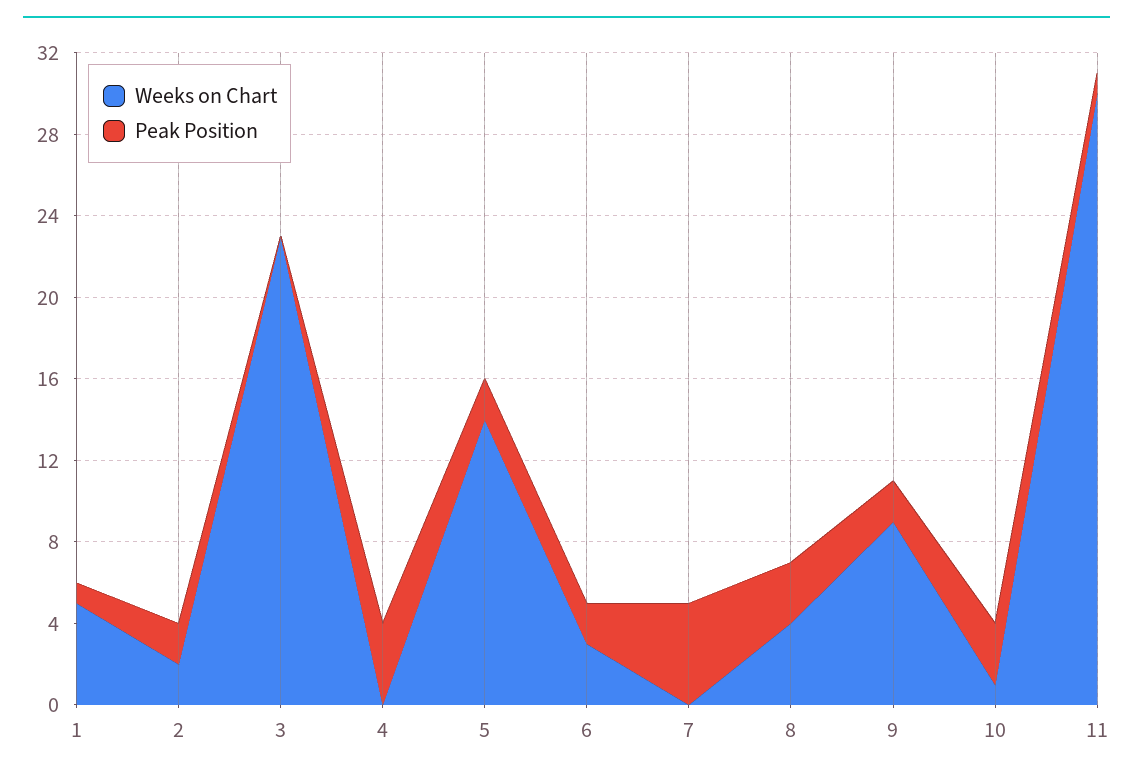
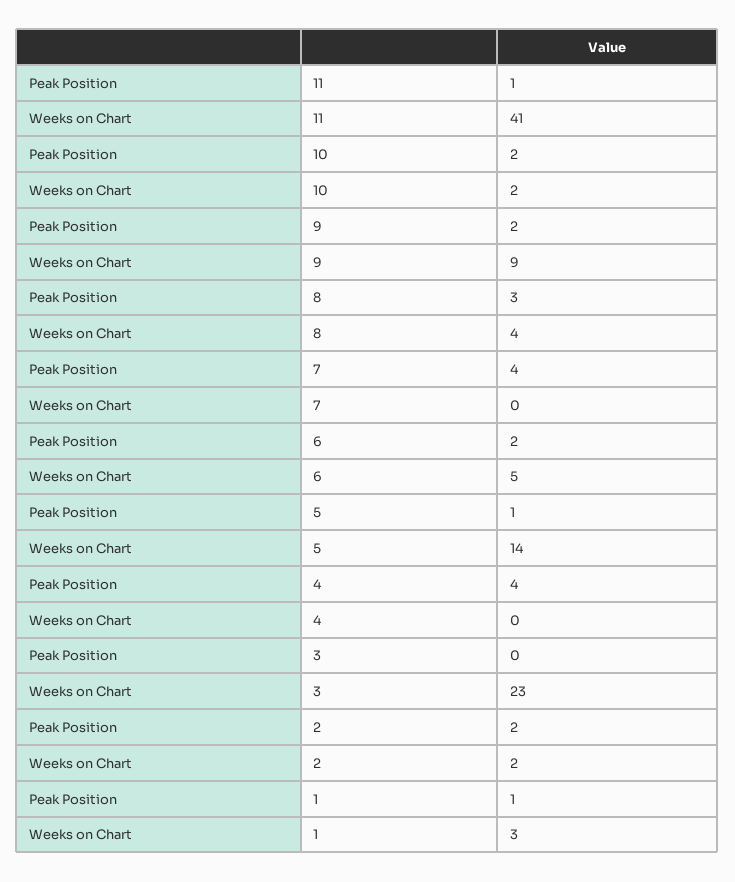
  {
    "Weeks on Chart": {
-     "1": 5,
+     "1": 3,
      "2": 2,
      "3": 23,
      "4": 0,
      "5": 14,
-     "6": 3,
+     "6": 5,
      "7": 0,
      "8": 4,
      "9": 9,
-     "10": 1,
+     "10": 2,
-     "11": 30
+     "11": 41
    },
    "Peak Position": {
      "1": 1,
      "2": 2,
      "3": 0,
      "4": 4,
-     "5": 2,
+     "5": 1,
      "6": 2,
-     "7": 5,
+     "7": 4,
      "8": 3,
      "9": 2,
-     "10": 3,
+     "10": 2,
      "11": 1
    }
  }

